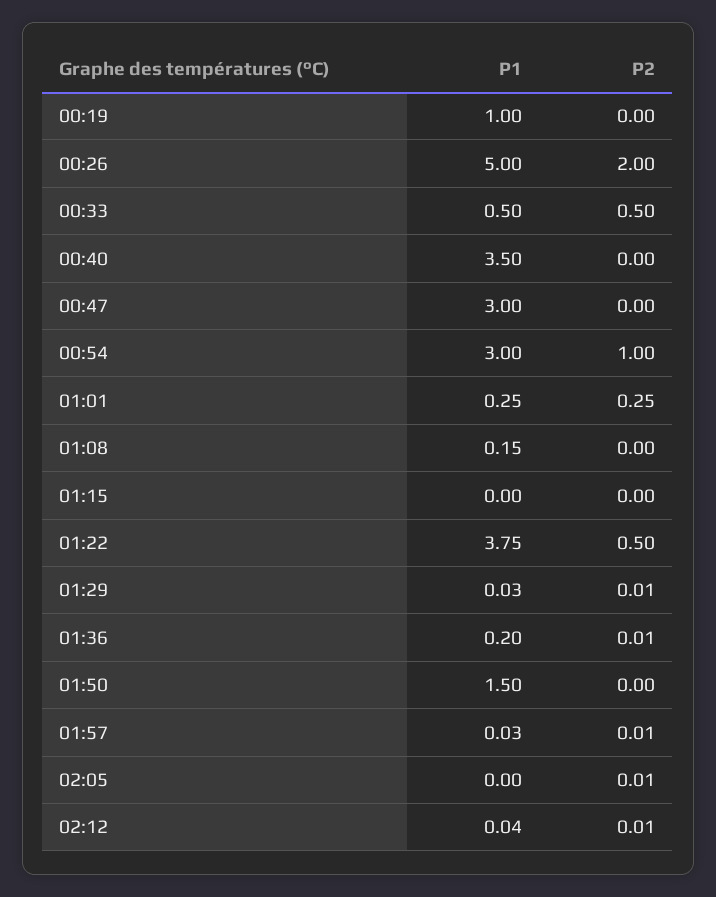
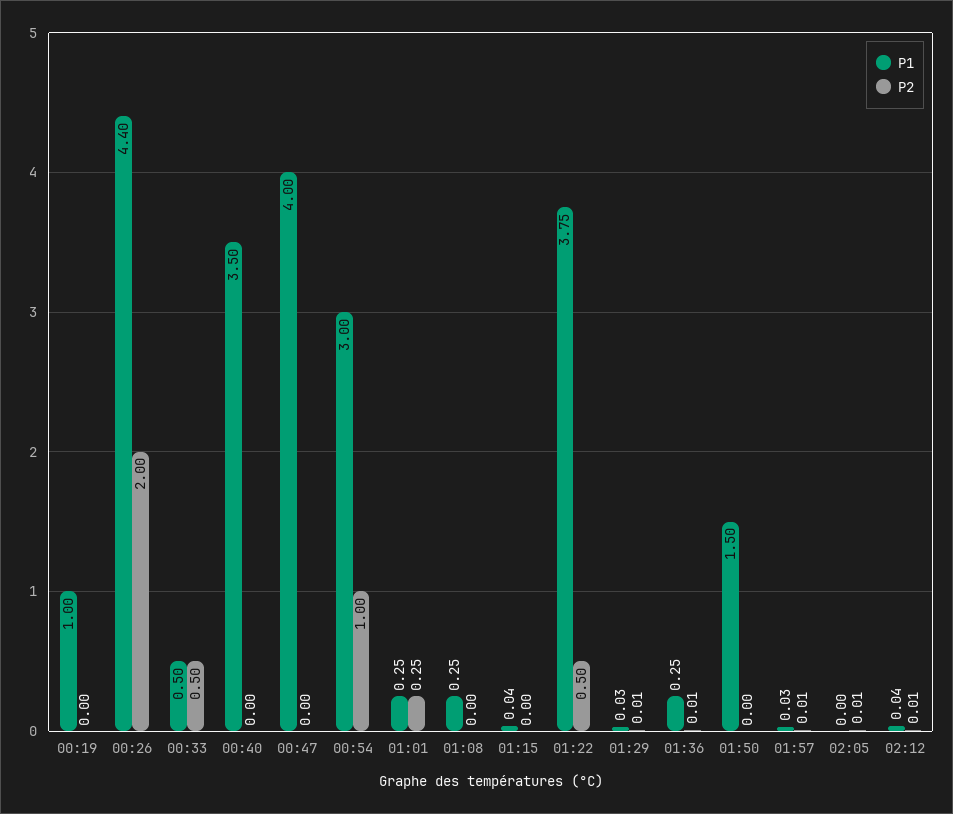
  {
    "P1": {
      "00:19": 1,
-     "00:26": 5,
+     "00:26": 4.4,
      "00:33": 0.5,
      "00:40": 3.5,
-     "00:47": 3,
+     "00:47": 4,
      "00:54": 3,
      "01:01": 0.25,
-     "01:08": 0.15,
+     "01:08": 0.25,
-     "01:15": 0,
+     "01:15": 0.04,
      "01:22": 3.75,
      "01:29": 0.03,
-     "01:36": 0.2,
+     "01:36": 0.25,
      "01:50": 1.5,
      "01:57": 0.03,
      "02:05": 0,
      "02:12": 0.04
    },
    "P2": {
      "00:19": 0,
      "00:26": 2,
      "00:33": 0.5,
      "00:40": 0,
      "00:47": 0,
      "00:54": 1,
      "01:01": 0.25,
      "01:08": 0,
      "01:15": 0,
      "01:22": 0.5,
      "01:29": 0.01,
      "01:36": 0.01,
      "01:50": 0,
      "01:57": 0.01,
      "02:05": 0.01,
      "02:12": 0.01
    }
  }

